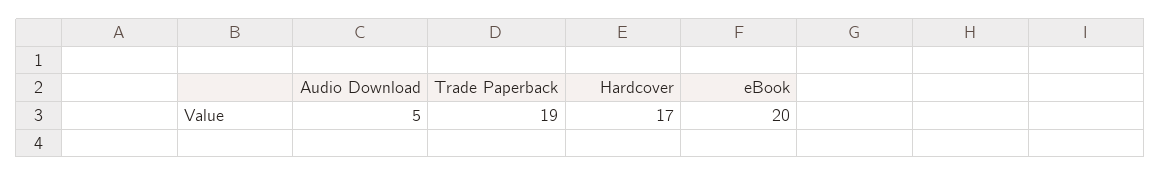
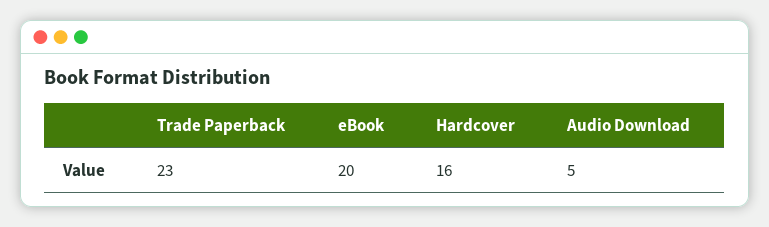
  {
    "Audio Download": 5,
-   "Trade Paperback": 19,
+   "Trade Paperback": 23,
-   "Hardcover": 17,
+   "Hardcover": 16,
    "eBook": 20
  }

